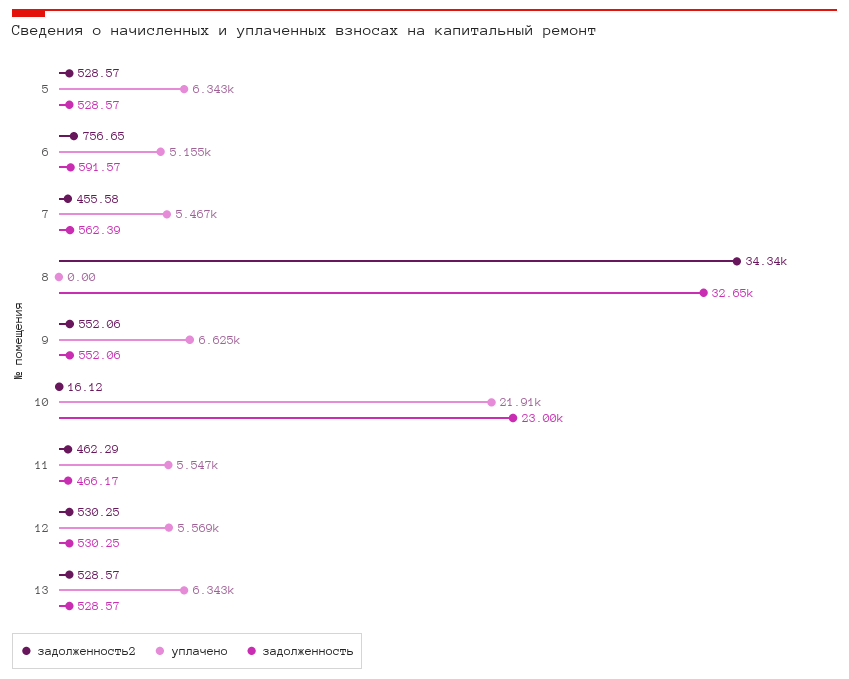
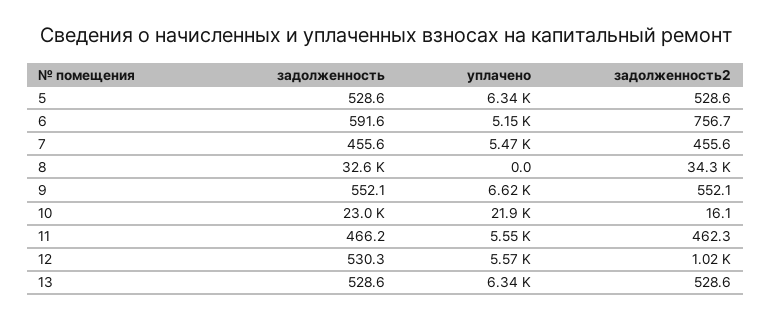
  {
    "задолженность2": {
      "5": 528.57,
      "6": 756.65,
      "7": 455.58,
      "8": 34340,
      "9": 552.06,
      "10": 16.12,
      "11": 462.29,
-     "12": 530.25,
+     "12": 1020,
      "13": 528.57
    },
    "уплачено": {
      "5": 6343,
      "6": 5155,
      "7": 5467,
      "8": 0,
      "9": 6625,
      "10": 21910,
      "11": 5547,
      "12": 5569,
      "13": 6343
    },
    "задолженность": {
      "5": 528.57,
      "6": 591.57,
-     "7": 562.39,
+     "7": 455.6,
      "8": 32650,
      "9": 552.06,
      "10": 23000,
      "11": 466.17,
      "12": 530.25,
      "13": 528.57
    }
  }

